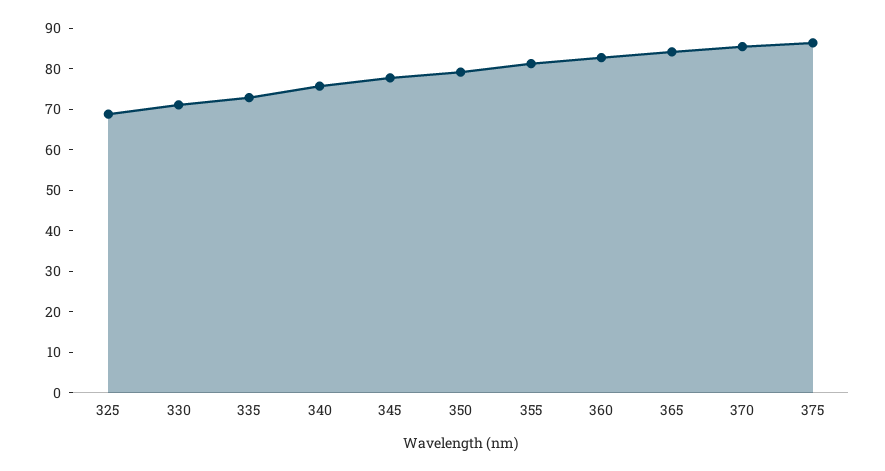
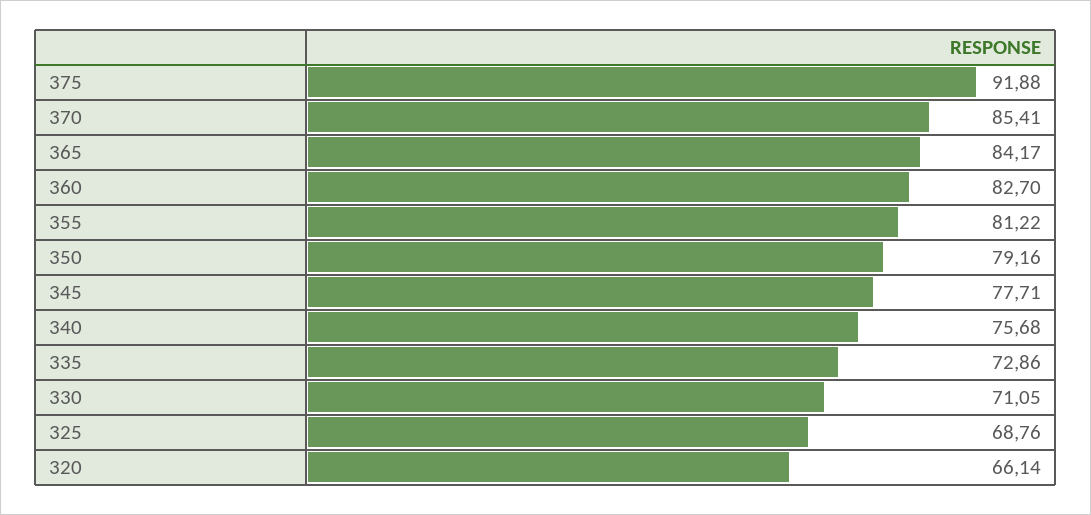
  {
    "325": 68.76,
    "330": 71.05,
    "335": 72.86,
    "340": 75.68,
    "345": 77.71,
    "350": 79.16,
    "355": 81.22,
    "360": 82.7,
    "365": 84.17,
    "370": 85.41,
-   "375": 86
+   "375": 91.88,
+   "320": 66.14
  }

